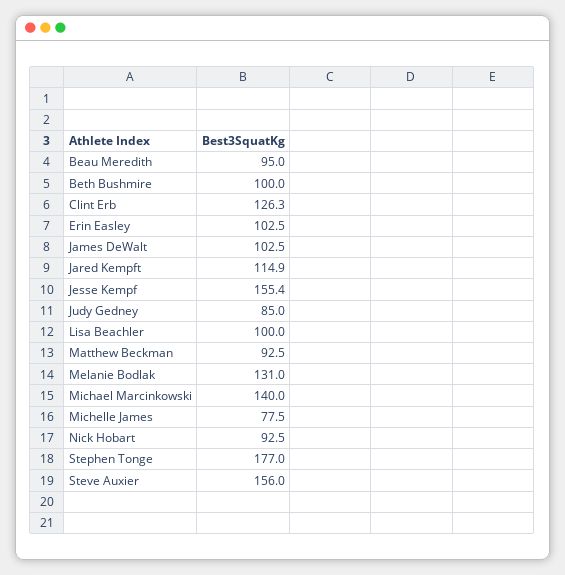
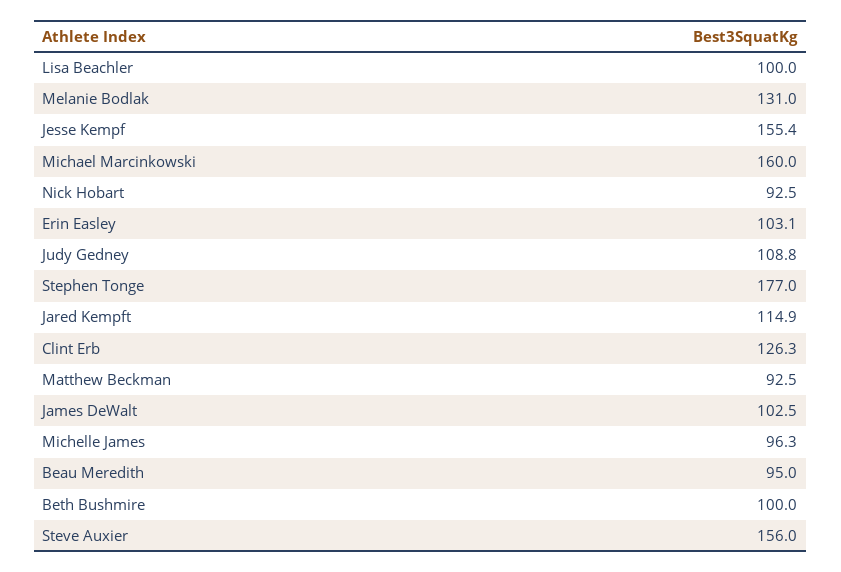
  {
    "Beau Meredith": 95,
    "Beth Bushmire": 100,
    "Clint Erb": 126.3,
-   "Erin Easley": 102.5,
+   "Erin Easley": 103.1,
    "James DeWalt": 102.5,
    "Jared Kempft": 114.9,
    "Jesse Kempf": 155.4,
-   "Judy Gedney": 85,
+   "Judy Gedney": 108.8,
    "Lisa Beachler": 100,
    "Matthew Beckman": 92.5,
    "Melanie Bodlak": 131,
-   "Michael Marcinkowski": 140,
+   "Michael Marcinkowski": 160,
-   "Michelle James": 77.5,
+   "Michelle James": 96.3,
    "Nick Hobart": 92.5,
    "Stephen Tonge": 177,
    "Steve Auxier": 156
  }

